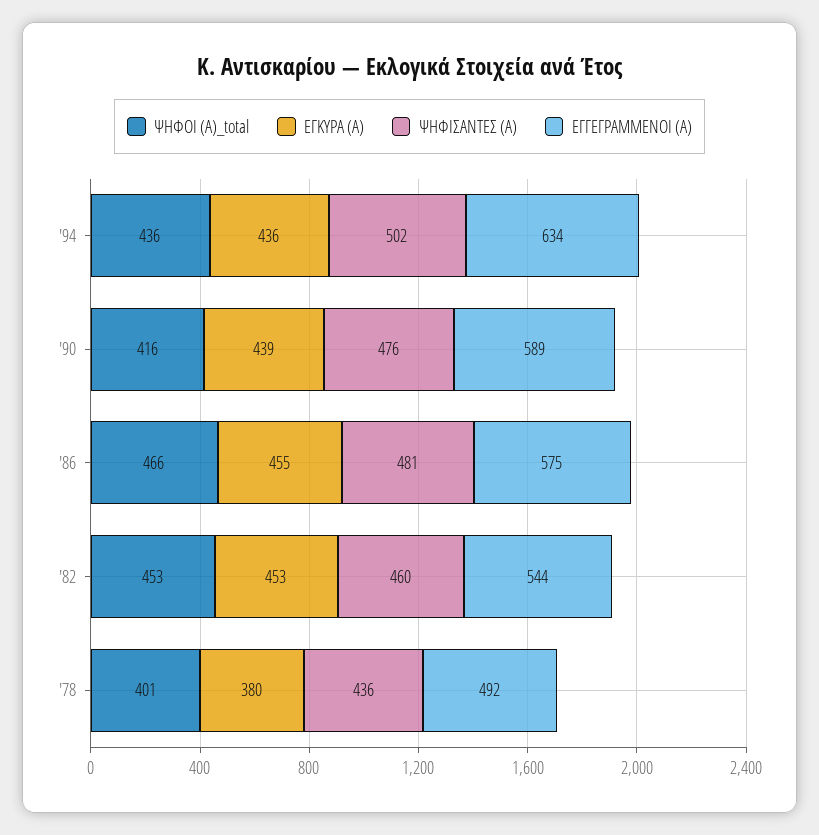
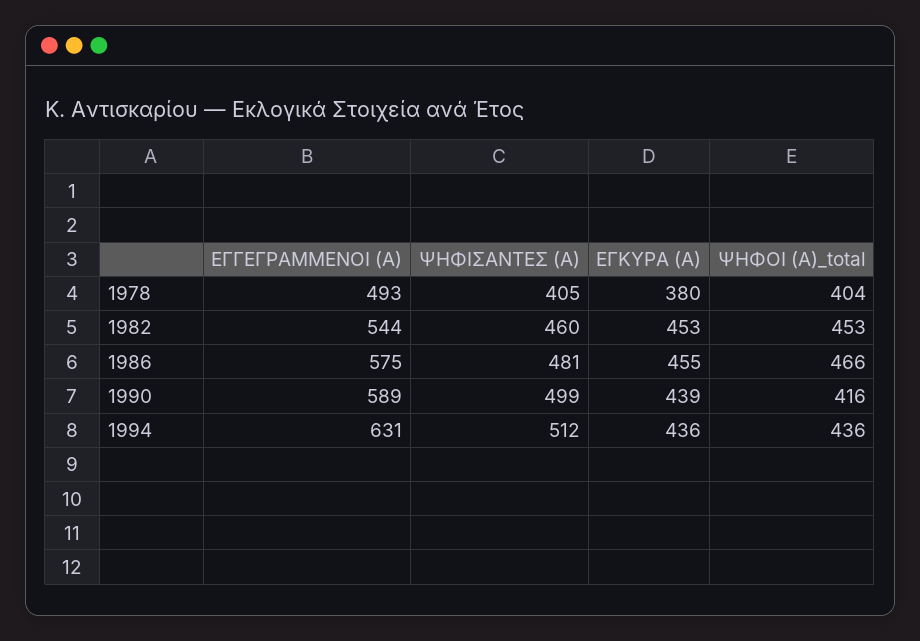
  {
    "ΨΗΦΟΙ (Α)_total": {
      "'94": 436,
      "'90": 416,
      "'86": 466,
      "'82": 453,
-     "'78": 401
+     "'78": 404
    },
    "ΕΓΚΥΡΑ (Α)": {
      "'94": 436,
      "'90": 439,
      "'86": 455,
      "'82": 453,
      "'78": 380
    },
    "ΨΗΦΙΣΑΝΤΕΣ (Α)": {
-     "'94": 502,
+     "'94": 512,
-     "'90": 476,
+     "'90": 499,
      "'86": 481,
      "'82": 460,
-     "'78": 436
+     "'78": 405
    },
    "ΕΓΓΕΓΡΑΜΜΕΝΟΙ (Α)": {
-     "'94": 634,
+     "'94": 631,
      "'90": 589,
      "'86": 575,
      "'82": 544,
-     "'78": 492
+     "'78": 493
    }
  }

